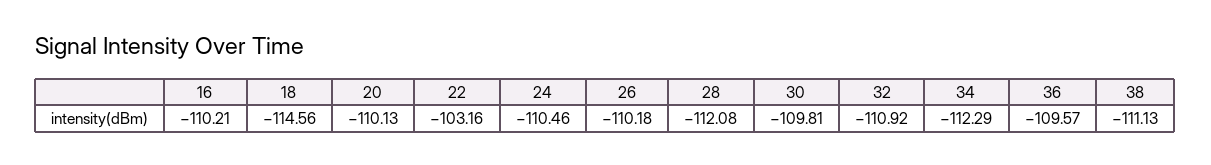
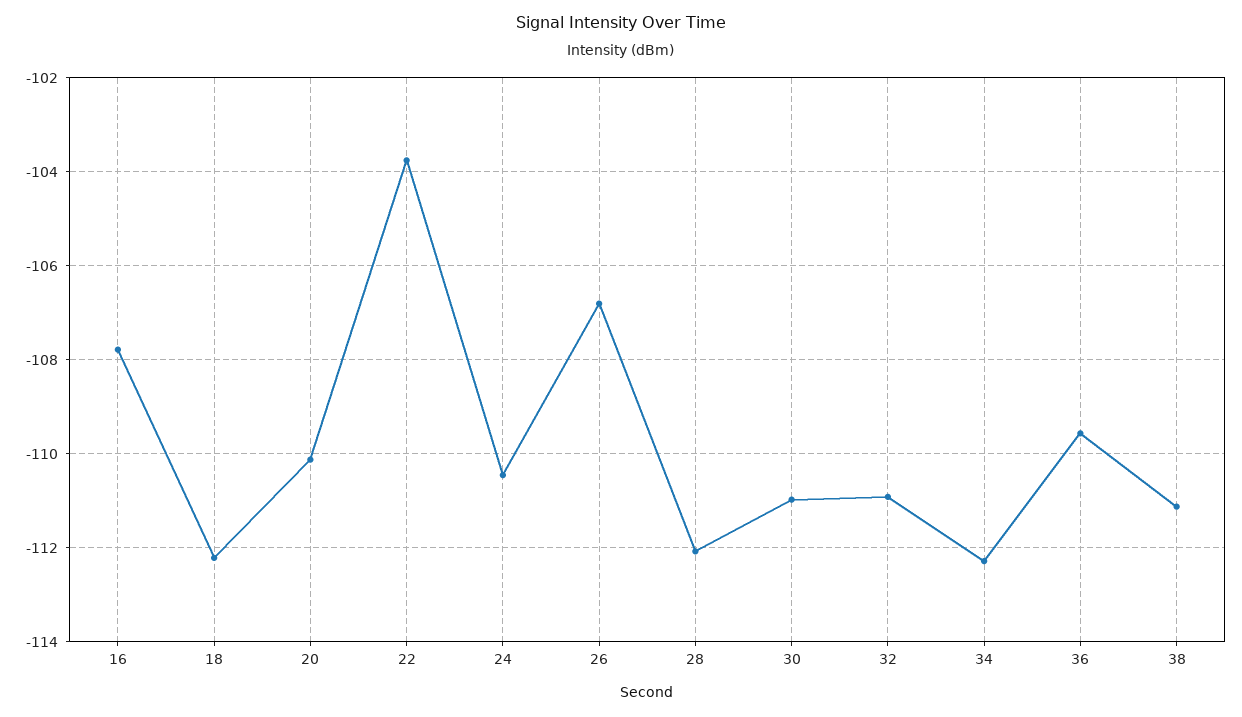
  {
-   "16": -110.21,
+   "16": -107.8,
-   "18": -114.56,
+   "18": -112.2,
    "20": -110.13,
-   "22": -103.16,
+   "22": -103.8,
    "24": -110.46,
-   "26": -110.18,
+   "26": -106.8,
    "28": -112.08,
-   "30": -109.81,
+   "30": -111,
    "32": -110.92,
    "34": -112.29,
    "36": -109.57,
    "38": -111.13
  }

